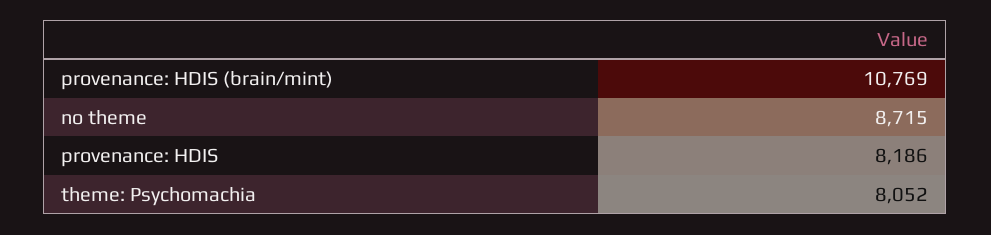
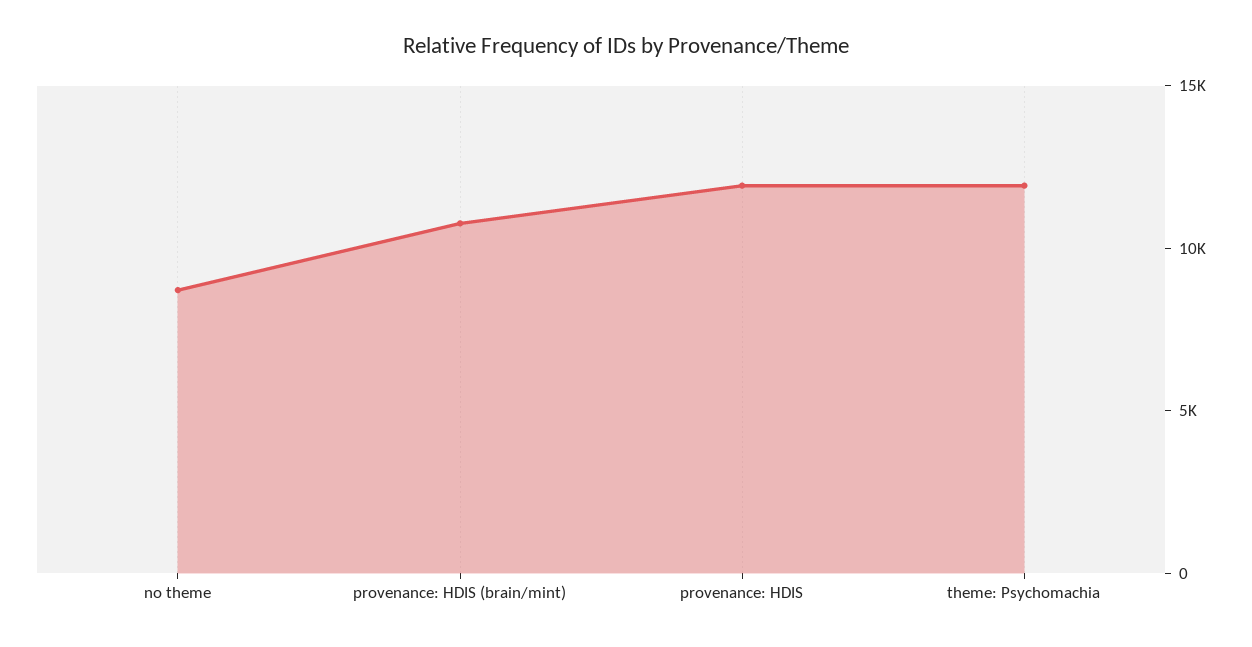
  {
    "provenance: HDIS (brain/mint)": 10769,
    "no theme": 8715,
-   "provenance: HDIS": 8186,
+   "provenance: HDIS": 12000,
-   "theme: Psychomachia": 8052
+   "theme: Psychomachia": 12000
  }

